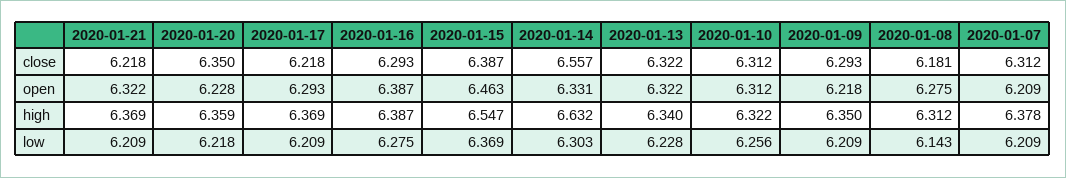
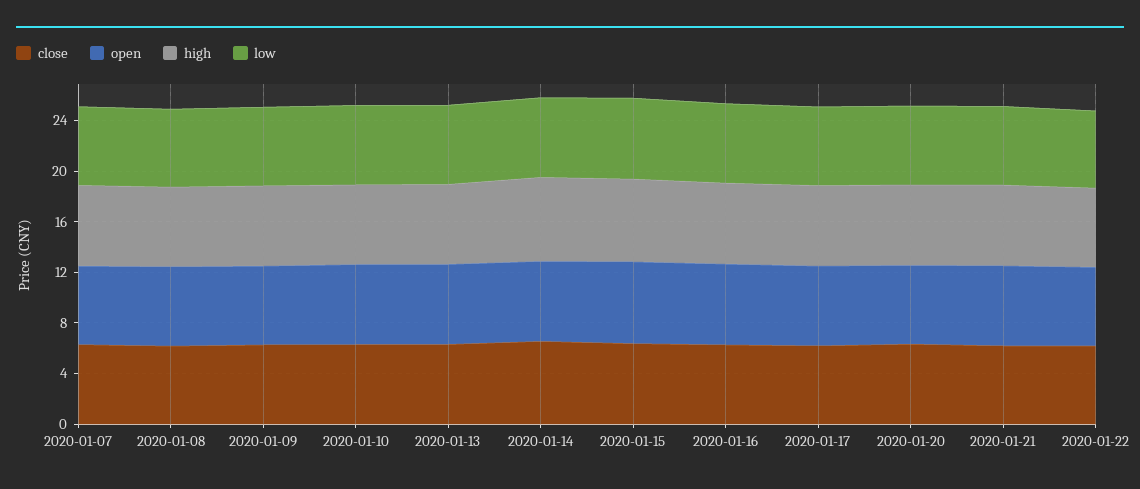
  {
    "close": {
      "2020-01-21": 6.218,
      "2020-01-20": 6.35,
      "2020-01-17": 6.218,
      "2020-01-16": 6.293,
      "2020-01-15": 6.387,
      "2020-01-14": 6.557,
      "2020-01-13": 6.322,
      "2020-01-10": 6.312,
      "2020-01-09": 6.293,
      "2020-01-08": 6.181,
-     "2020-01-07": 6.312
+     "2020-01-07": 6.312,
+     "2020-01-22": 6
    },
    "open": {
      "2020-01-21": 6.322,
      "2020-01-20": 6.228,
      "2020-01-17": 6.293,
      "2020-01-16": 6.387,
      "2020-01-15": 6.463,
      "2020-01-14": 6.331,
      "2020-01-13": 6.322,
      "2020-01-10": 6.312,
      "2020-01-09": 6.218,
      "2020-01-08": 6.275,
-     "2020-01-07": 6.209
+     "2020-01-07": 6.209,
+     "2020-01-22": 6
    },
    "high": {
      "2020-01-21": 6.369,
      "2020-01-20": 6.359,
      "2020-01-17": 6.369,
      "2020-01-16": 6.387,
      "2020-01-15": 6.547,
      "2020-01-14": 6.632,
      "2020-01-13": 6.34,
      "2020-01-10": 6.322,
      "2020-01-09": 6.35,
      "2020-01-08": 6.312,
-     "2020-01-07": 6.378
+     "2020-01-07": 6.378,
+     "2020-01-22": 6
    },
    "low": {
      "2020-01-21": 6.209,
      "2020-01-20": 6.218,
      "2020-01-17": 6.209,
      "2020-01-16": 6.275,
      "2020-01-15": 6.369,
      "2020-01-14": 6.303,
      "2020-01-13": 6.228,
      "2020-01-10": 6.256,
      "2020-01-09": 6.209,
      "2020-01-08": 6.143,
-     "2020-01-07": 6.209
+     "2020-01-07": 6.209,
+     "2020-01-22": 6
    }
  }

